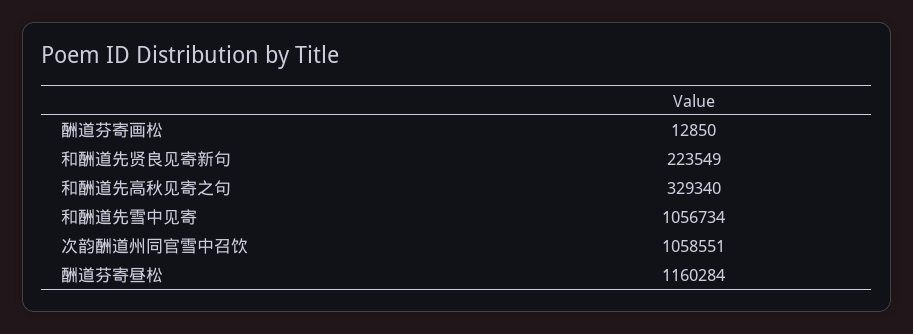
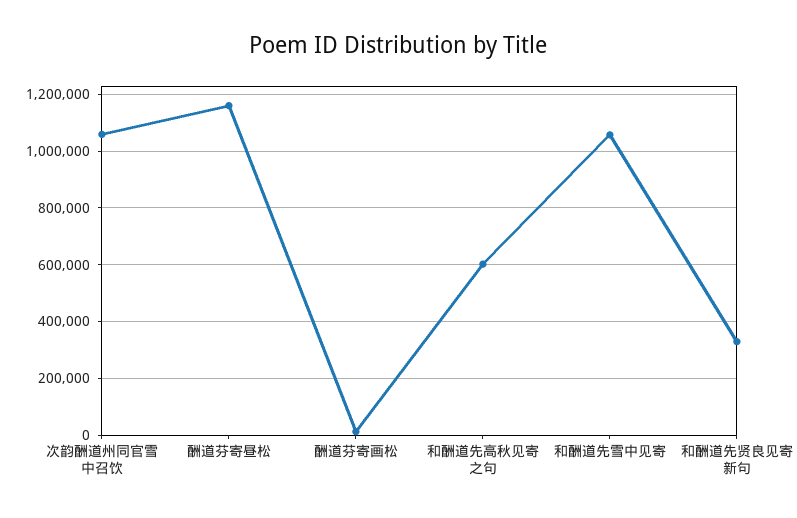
  {
    "酬道芬寄画松": 12850,
-   "和酬道先贤良见寄新句": 223549,
+   "和酬道先贤良见寄新句": 325000,
-   "和酬道先高秋见寄之句": 329340,
+   "和酬道先高秋见寄之句": 600000,
    "和酬道先雪中见寄": 1056734,
    "次韵酬道州同官雪中召饮": 1058551,
    "酬道芬寄昼松": 1160284
  }

